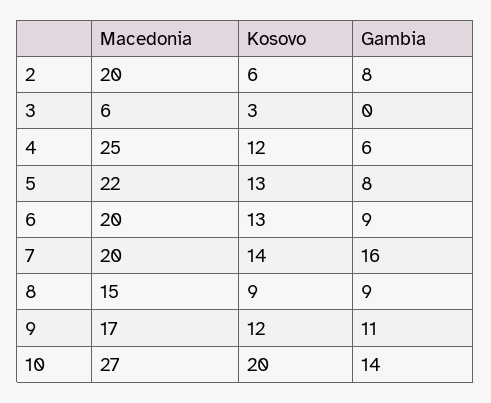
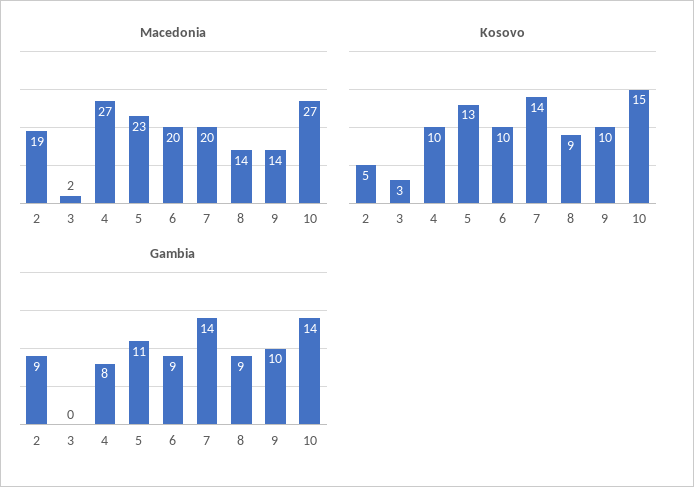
  {
    "Macedonia": {
-     "2": 20,
+     "2": 19,
-     "3": 6,
+     "3": 2,
-     "4": 25,
+     "4": 27,
-     "5": 22,
+     "5": 23,
      "6": 20,
      "7": 20,
-     "8": 15,
+     "8": 14,
-     "9": 17,
+     "9": 14,
      "10": 27
    },
    "Kosovo": {
-     "2": 6,
+     "2": 5,
      "3": 3,
-     "4": 12,
+     "4": 10,
      "5": 13,
-     "6": 13,
+     "6": 10,
      "7": 14,
      "8": 9,
-     "9": 12,
+     "9": 10,
-     "10": 20
+     "10": 15
    },
    "Gambia": {
-     "2": 8,
+     "2": 9,
      "3": 0,
-     "4": 6,
+     "4": 8,
-     "5": 8,
+     "5": 11,
      "6": 9,
-     "7": 16,
+     "7": 14,
      "8": 9,
-     "9": 11,
+     "9": 10,
      "10": 14
    }
  }

